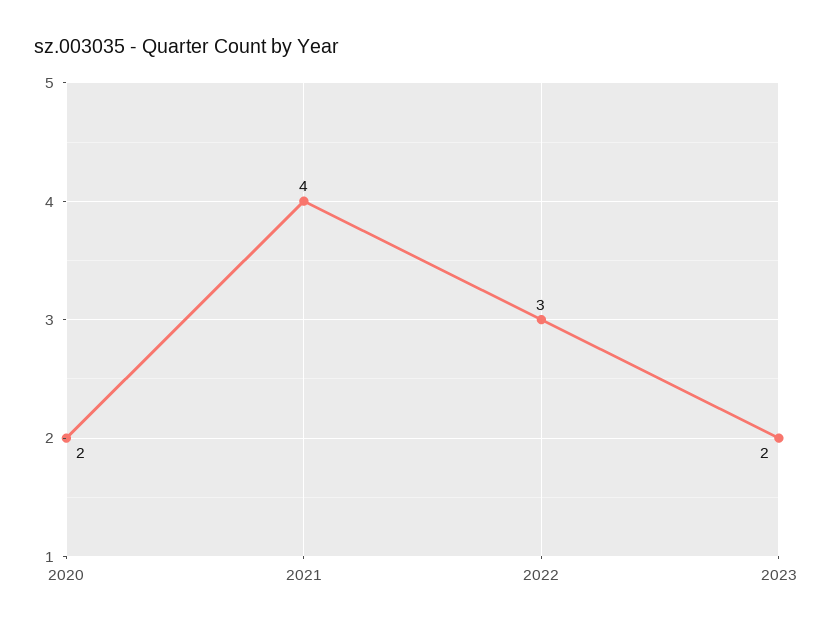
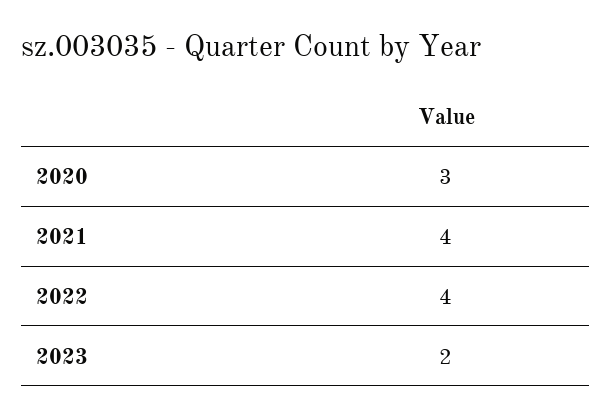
  {
-   "2020": 2,
+   "2020": 3,
    "2021": 4,
-   "2022": 3,
+   "2022": 4,
    "2023": 2
  }

